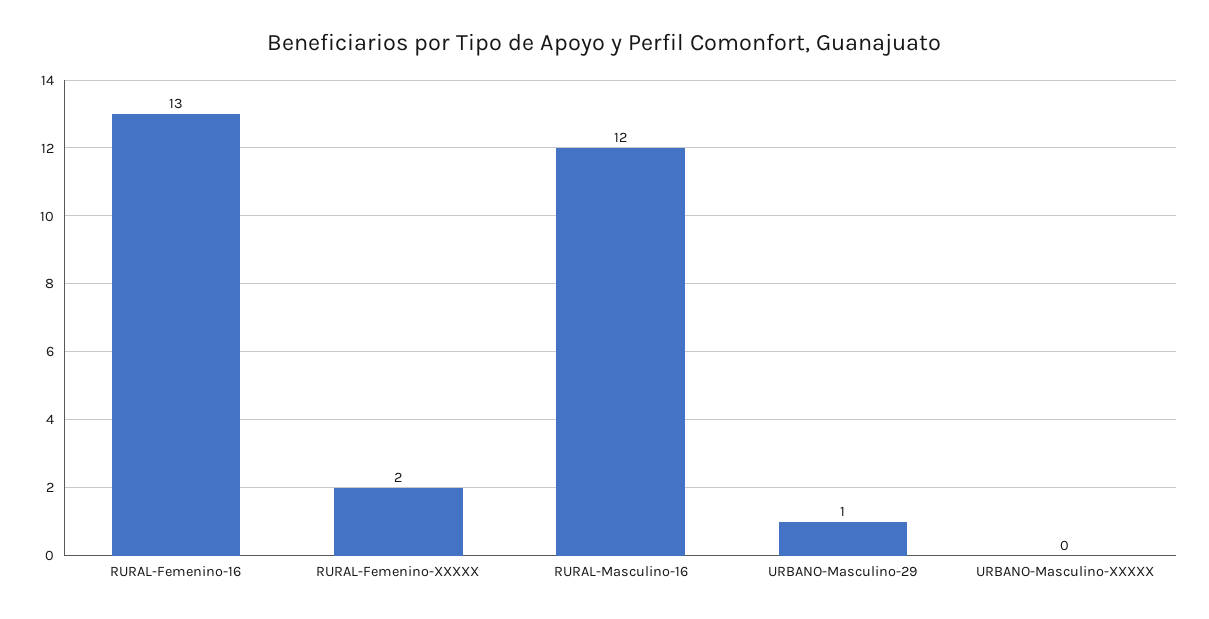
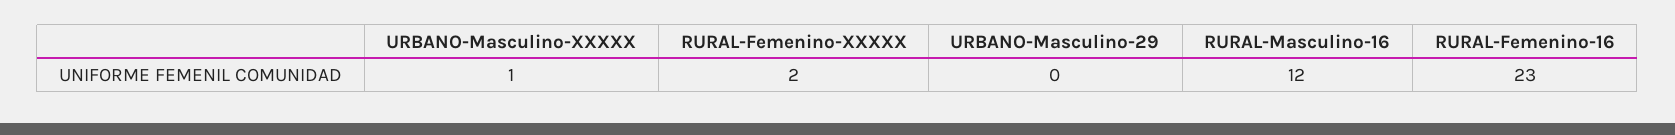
  {
-   "RURAL-Femenino-16": 13,
+   "RURAL-Femenino-16": 23,
    "RURAL-Femenino-XXXXX": 2,
    "RURAL-Masculino-16": 12,
-   "URBANO-Masculino-29": 1,
+   "URBANO-Masculino-29": 0,
-   "URBANO-Masculino-XXXXX": 0
+   "URBANO-Masculino-XXXXX": 1
  }

